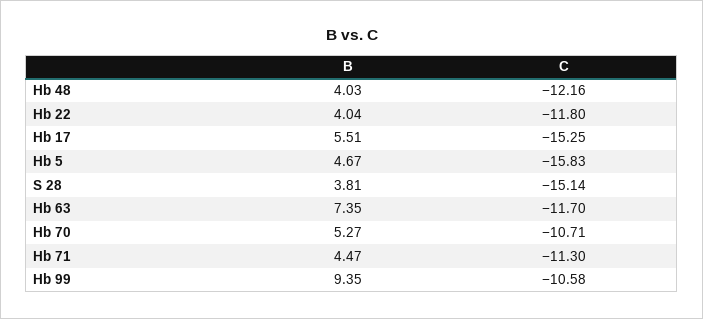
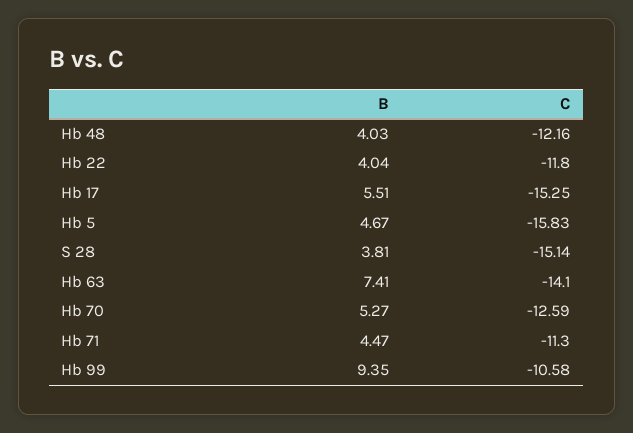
  {
    "B": {
      "Hb 48": 4.03,
      "Hb 22": 4.04,
      "Hb 17": 5.51,
      "Hb 5": 4.67,
      "S 28": 3.81,
-     "Hb 63": 7.35,
+     "Hb 63": 7.41,
      "Hb 70": 5.27,
      "Hb 71": 4.47,
      "Hb 99": 9.35
    },
    "C": {
      "Hb 48": -12.16,
      "Hb 22": -11.8,
      "Hb 17": -15.25,
      "Hb 5": -15.83,
      "S 28": -15.14,
-     "Hb 63": -11.7,
+     "Hb 63": -14.1,
-     "Hb 70": -10.71,
+     "Hb 70": -12.59,
      "Hb 71": -11.3,
      "Hb 99": -10.58
    }
  }

